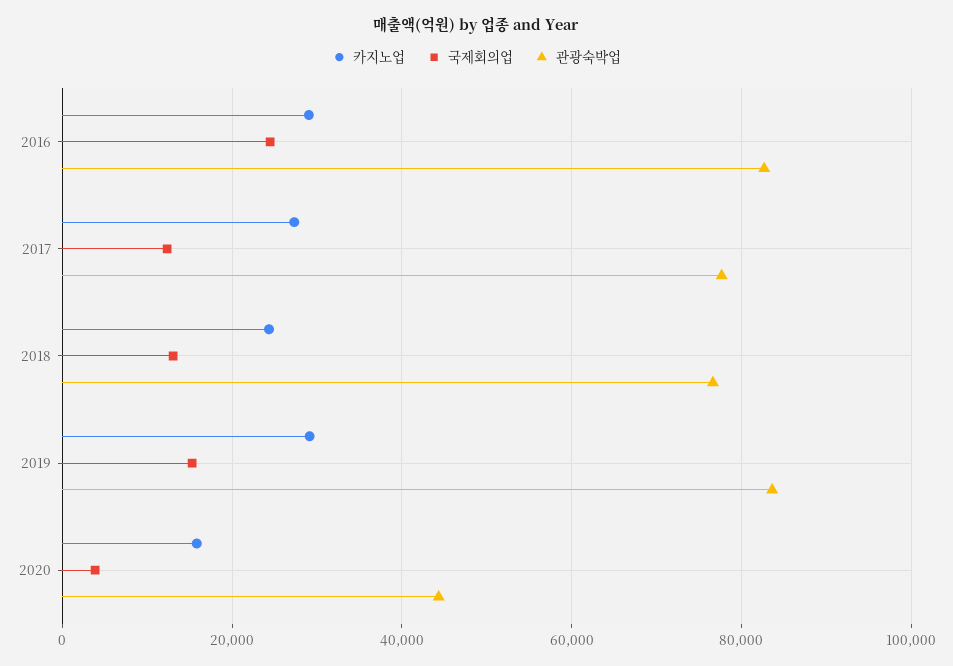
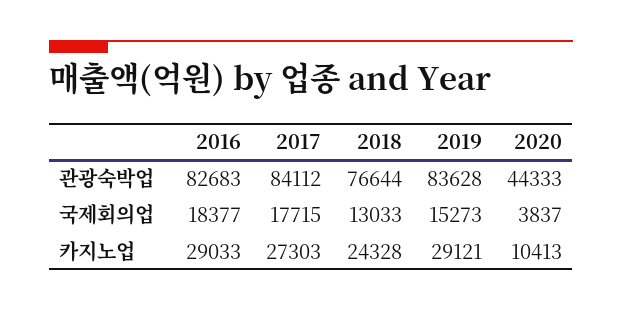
  {
    "카지노업": {
      "2016": 29033,
      "2017": 27303,
      "2018": 24328,
      "2019": 29121,
-     "2020": 16000
+     "2020": 10413
    },
    "국제회의업": {
-     "2016": 24000,
+     "2016": 18377,
-     "2017": 12000,
+     "2017": 17715,
      "2018": 13033,
      "2019": 15273,
      "2020": 3837
    },
    "관광숙박업": {
      "2016": 82683,
-     "2017": 78000,
+     "2017": 84112,
      "2018": 76644,
      "2019": 83628,
      "2020": 44333
    }
  }

